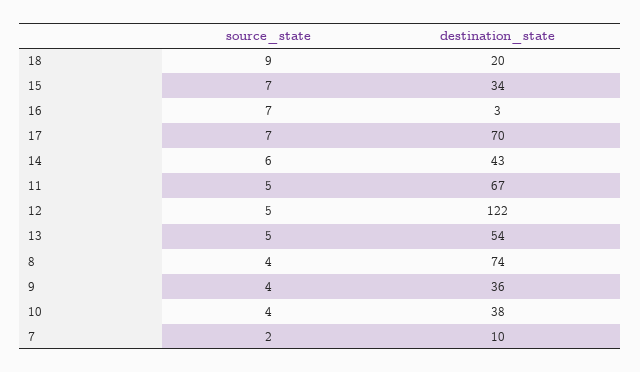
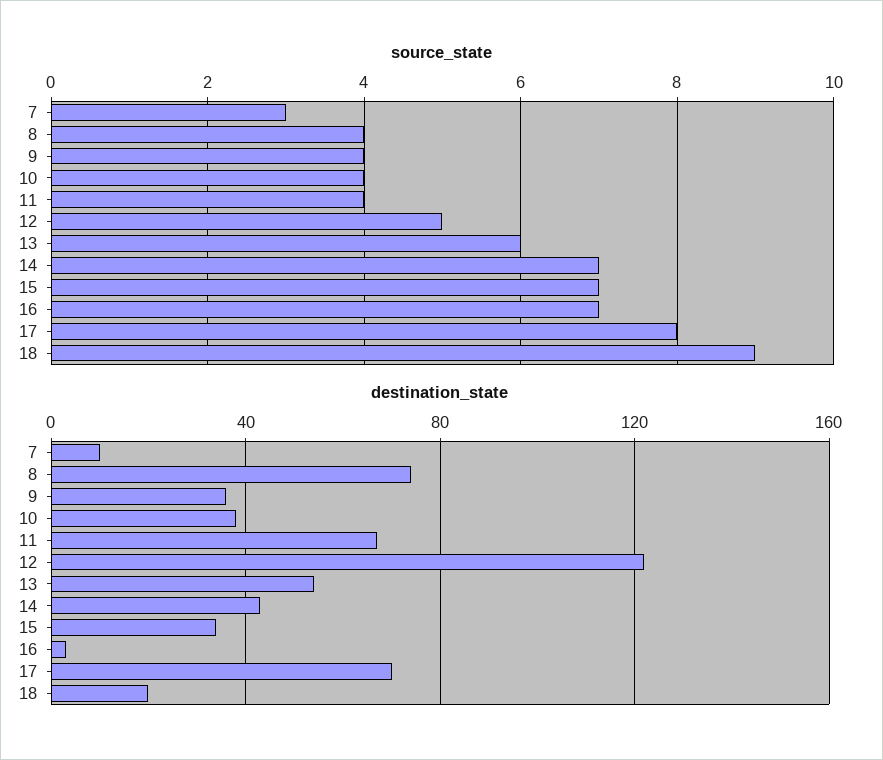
  {
    "source_state": {
      "18": 9,
      "15": 7,
      "16": 7,
-     "17": 7,
+     "17": 8,
-     "14": 6,
+     "14": 7,
-     "11": 5,
+     "11": 4,
      "12": 5,
-     "13": 5,
+     "13": 6,
      "8": 4,
      "9": 4,
      "10": 4,
-     "7": 2
+     "7": 3
    },
    "destination_state": {
      "18": 20,
      "15": 34,
      "16": 3,
      "17": 70,
      "14": 43,
      "11": 67,
      "12": 122,
      "13": 54,
      "8": 74,
      "9": 36,
      "10": 38,
      "7": 10
    }
  }

